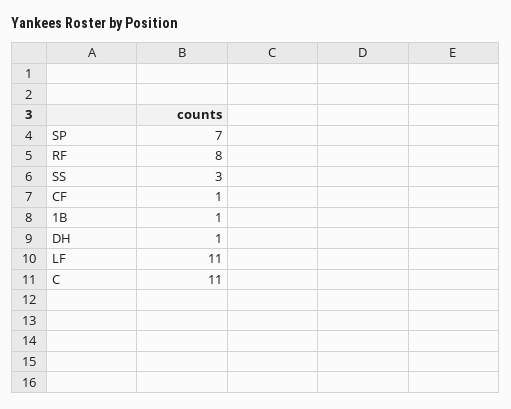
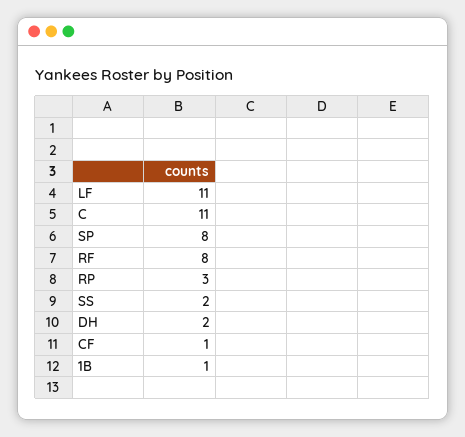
  {
-   "SP": 7,
+   "SP": 8,
    "RF": 8,
-   "SS": 3,
+   "SS": 2,
    "CF": 1,
    "1B": 1,
-   "DH": 1,
+   "DH": 2,
    "LF": 11,
-   "C": 11
+   "C": 11,
+   "RP": 3
  }

